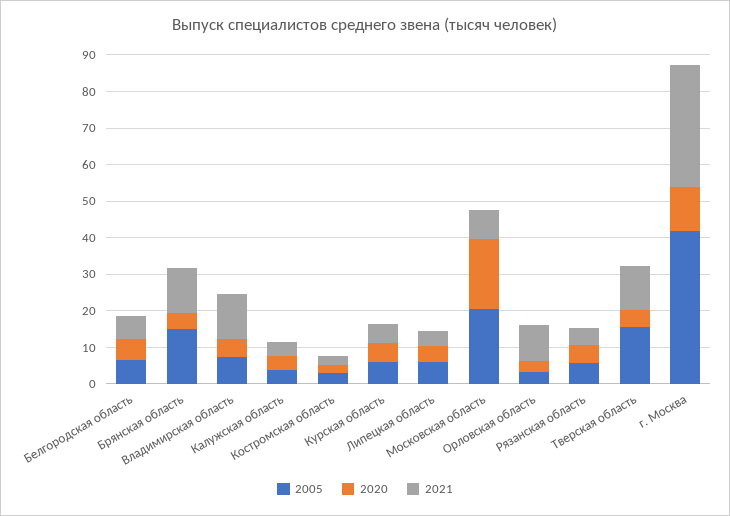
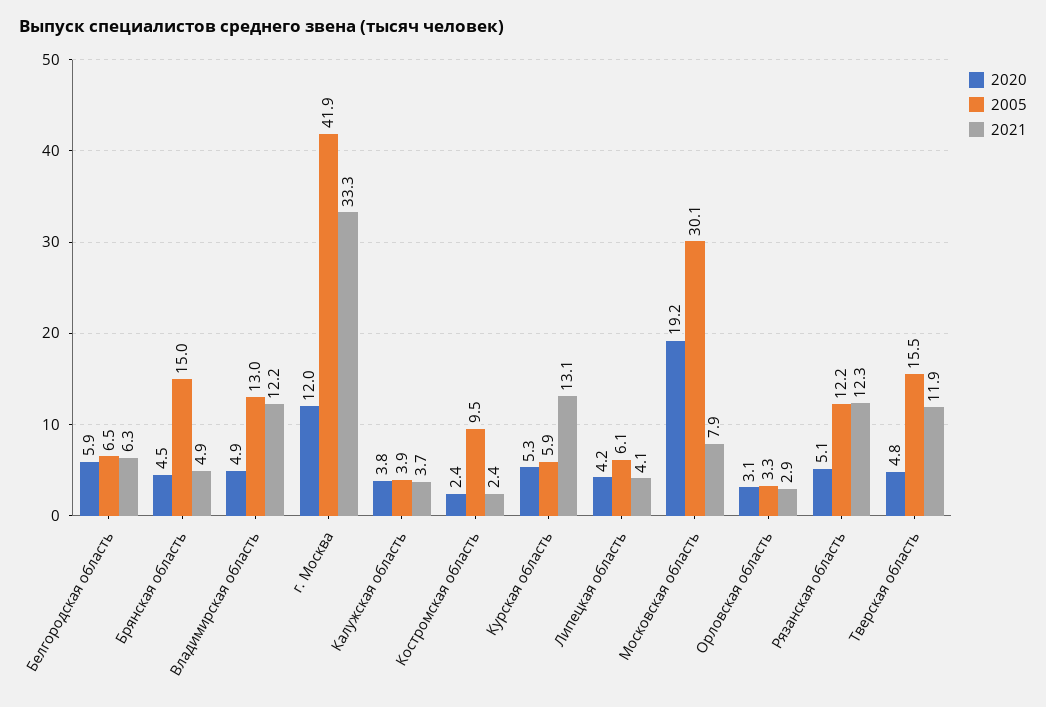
  {
    "2005": {
      "Белгородская область": 6.5,
      "Брянская область": 15,
-     "Владимирская область": 7.5,
+     "Владимирская область": 13,
      "Калужская область": 3.9,
-     "Костромская область": 2.5,
+     "Костромская область": 9.5,
      "Курская область": 5.9,
      "Липецкая область": 6.1,
-     "Московская область": 20,
+     "Московская область": 30.1,
      "Орловская область": 3.3,
-     "Рязанская область": 5,
+     "Рязанская область": 12.2,
      "Тверская область": 15.5,
      "г. Москва": 41.9
    },
    "2020": {
      "Белгородская область": 5.9,
      "Брянская область": 4.5,
      "Владимирская область": 4.9,
      "Калужская область": 3.8,
      "Костромская область": 2.4,
      "Курская область": 5.3,
      "Липецкая область": 4.2,
      "Московская область": 19.2,
      "Орловская область": 3.1,
      "Рязанская область": 5.1,
      "Тверская область": 4.8,
      "г. Москва": 12
    },
    "2021": {
      "Белгородская область": 6.3,
-     "Брянская область": 12.5,
+     "Брянская область": 4.9,
      "Владимирская область": 12.2,
      "Калужская область": 3.7,
      "Костромская область": 2.4,
-     "Курская область": 5,
+     "Курская область": 13.1,
      "Липецкая область": 4.1,
      "Московская область": 7.9,
-     "Орловская область": 10,
+     "Орловская область": 2.9,
-     "Рязанская область": 5,
+     "Рязанская область": 12.3,
      "Тверская область": 11.9,
      "г. Москва": 33.3
    }
  }

